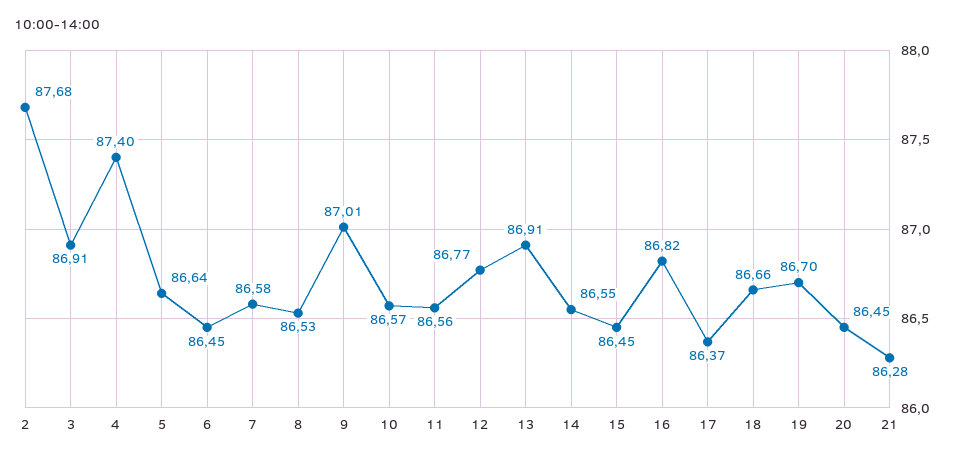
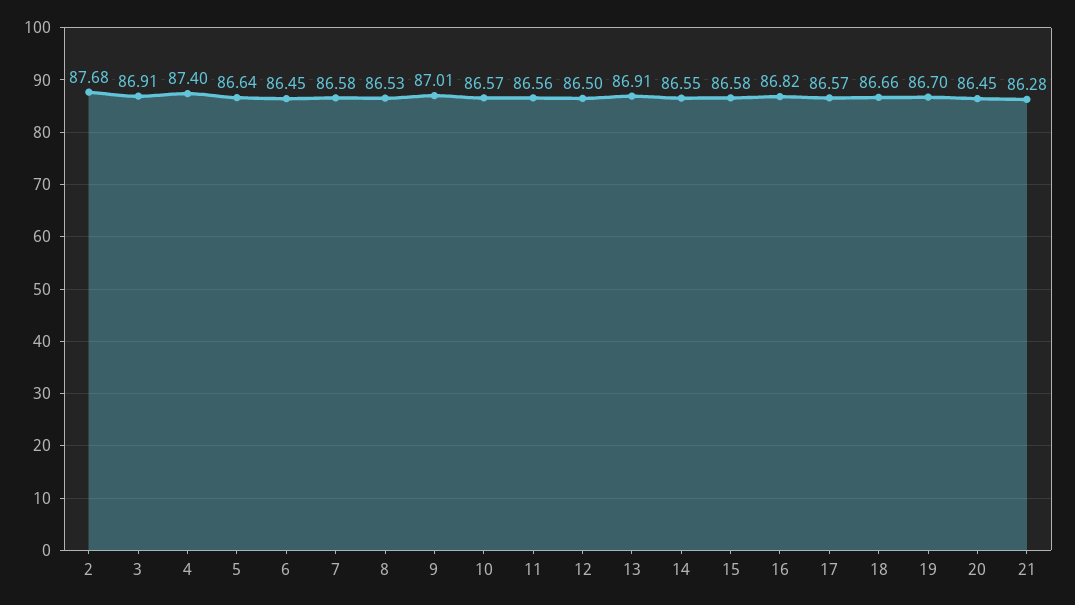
  {
    "2": 87.68,
    "3": 86.91,
    "4": 87.4,
    "5": 86.64,
    "6": 86.45,
    "7": 86.58,
    "8": 86.53,
    "9": 87.01,
    "10": 86.57,
    "11": 86.56,
-   "12": 86.77,
+   "12": 86.5,
    "13": 86.91,
    "14": 86.55,
-   "15": 86.45,
+   "15": 86.58,
    "16": 86.82,
-   "17": 86.37,
+   "17": 86.57,
    "18": 86.66,
    "19": 86.7,
    "20": 86.45,
    "21": 86.28
  }

